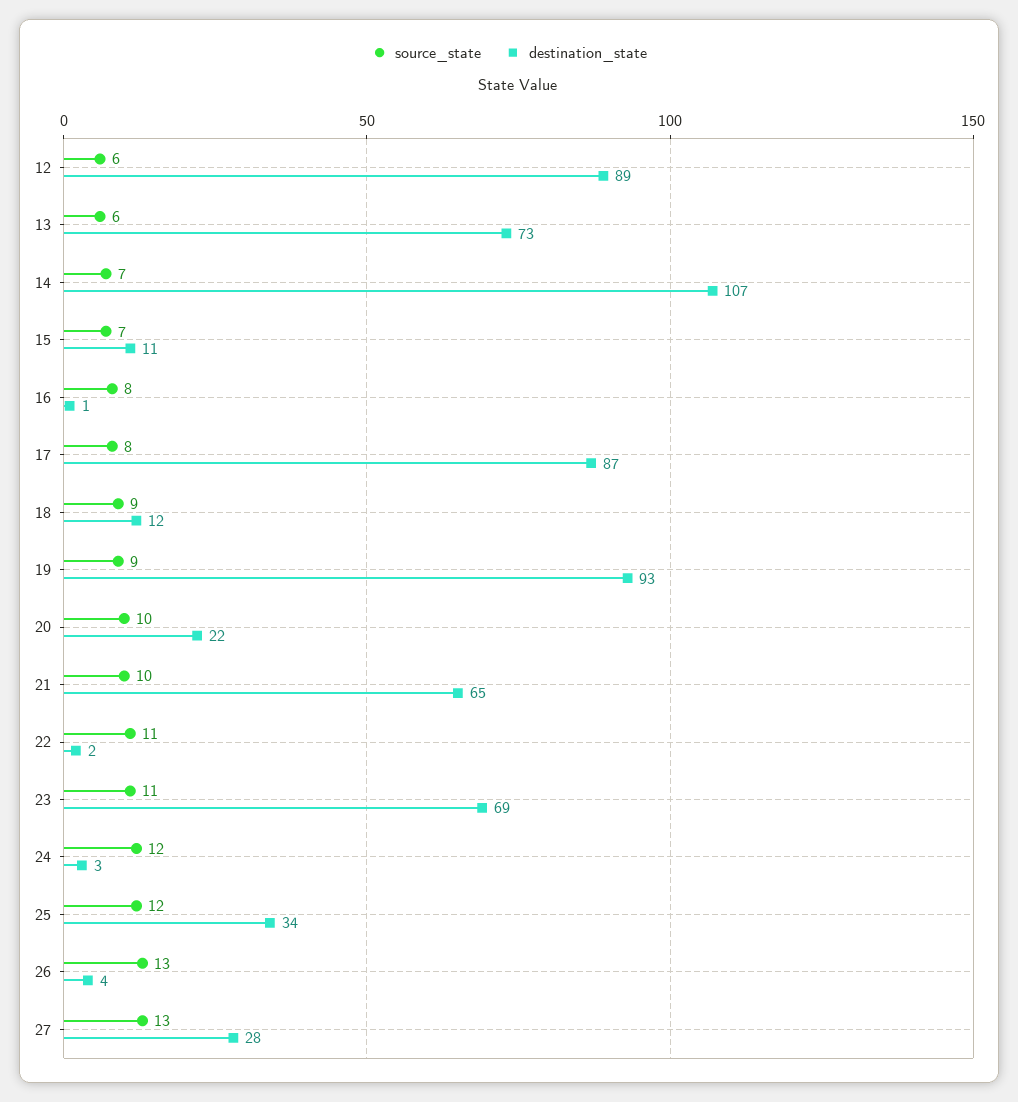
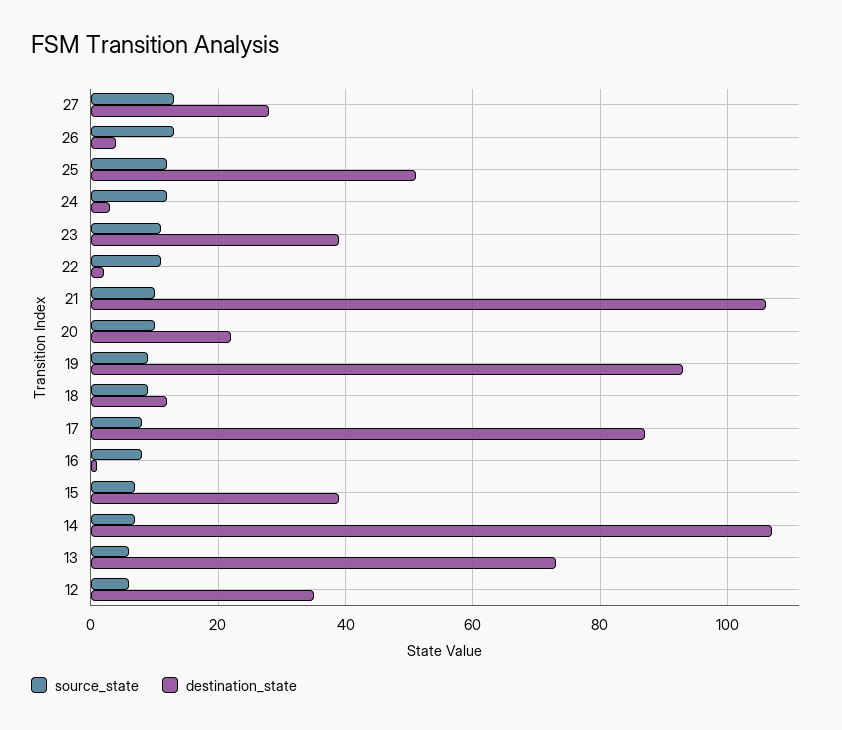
  {
    "source_state": {
      "12": 6,
      "13": 6,
      "14": 7,
      "15": 7,
      "16": 8,
      "17": 8,
      "18": 9,
      "19": 9,
      "20": 10,
      "21": 10,
      "22": 11,
      "23": 11,
      "24": 12,
      "25": 12,
      "26": 13,
      "27": 13
    },
    "destination_state": {
-     "12": 89,
+     "12": 35,
      "13": 73,
      "14": 107,
-     "15": 11,
+     "15": 40,
      "16": 1,
      "17": 87,
      "18": 12,
      "19": 93,
      "20": 22,
-     "21": 65,
+     "21": 105,
      "22": 2,
-     "23": 69,
+     "23": 40,
      "24": 3,
-     "25": 34,
+     "25": 50,
      "26": 4,
      "27": 28
    }
  }

